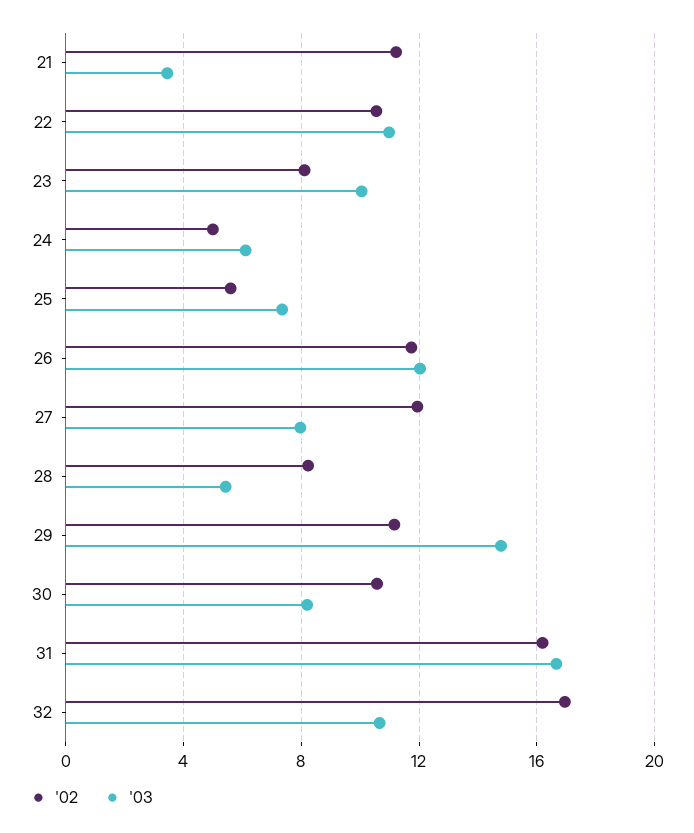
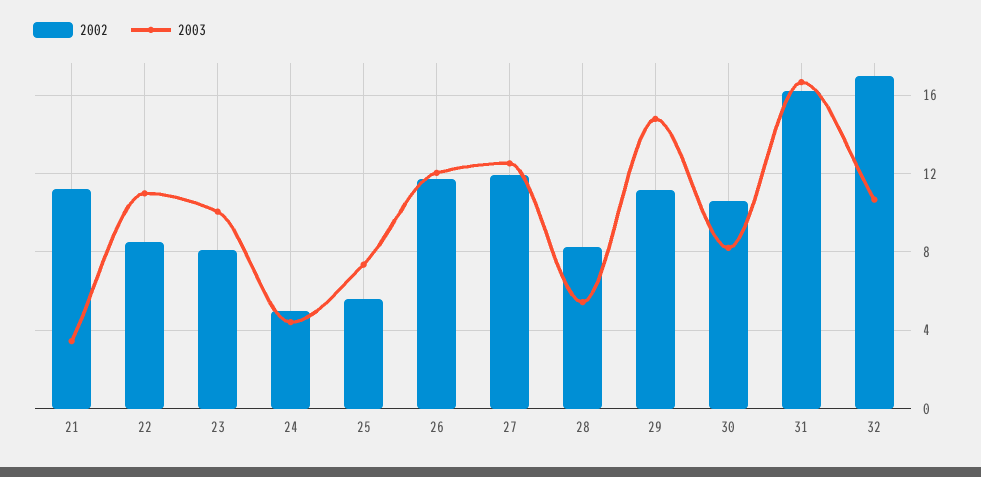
  {
    "'02": {
      "21": 11,
-     "22": 10.5,
+     "22": 8.5,
      "23": 8,
      "24": 5,
      "25": 5.5,
      "26": 11.5,
      "27": 12,
      "28": 8,
      "29": 11,
      "30": 10.5,
      "31": 16,
      "32": 17
    },
    "'03": {
      "21": 3.5,
      "22": 11,
      "23": 10,
-     "24": 6,
+     "24": 4.5,
      "25": 7.5,
      "26": 12,
-     "27": 8,
+     "27": 12.5,
      "28": 5.5,
      "29": 15,
      "30": 8,
      "31": 16.5,
      "32": 10.5
    }
  }

